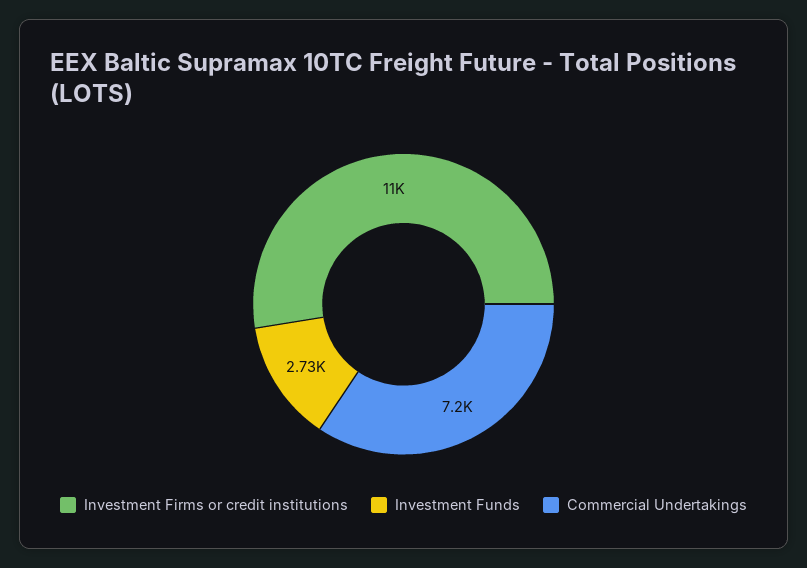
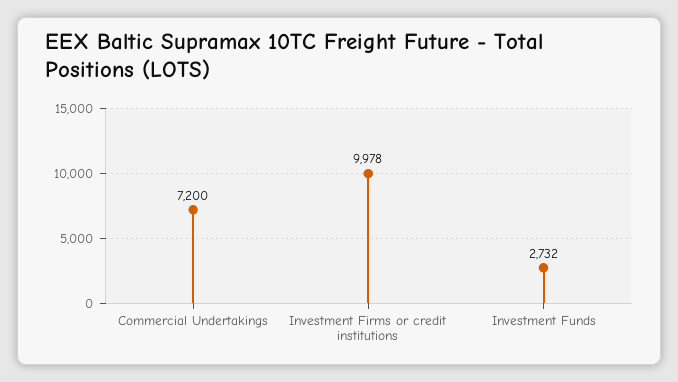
  {
-   "Investment Firms or credit institutions": 11000,
+   "Investment Firms or credit institutions": 9978,
    "Investment Funds": 2732,
    "Commercial Undertakings": 7200
  }

